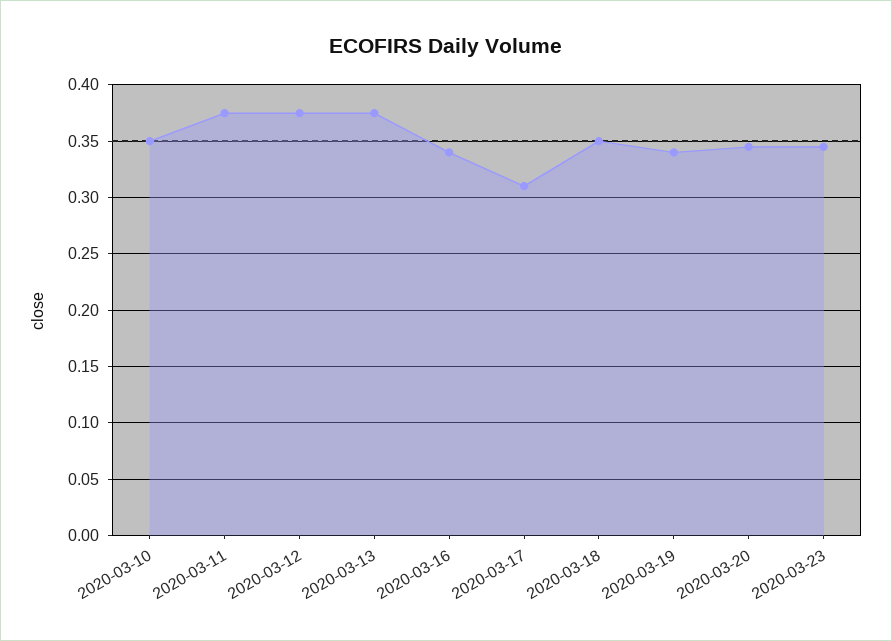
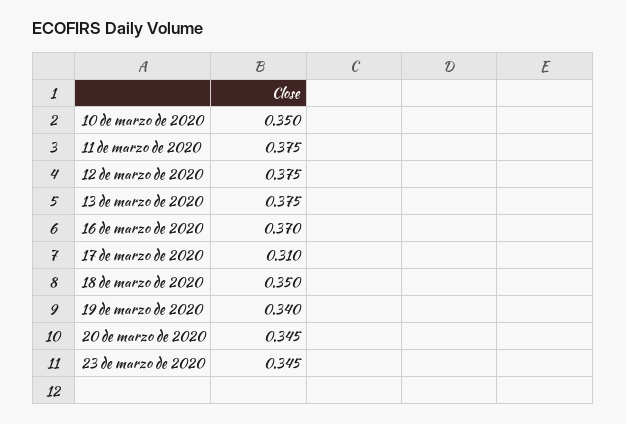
  {
    "2020-03-10": 0.35,
    "2020-03-11": 0.375,
    "2020-03-12": 0.375,
    "2020-03-13": 0.375,
-   "2020-03-16": 0.34,
+   "2020-03-16": 0.37,
    "2020-03-17": 0.31,
    "2020-03-18": 0.35,
    "2020-03-19": 0.34,
    "2020-03-20": 0.345,
    "2020-03-23": 0.345
  }

